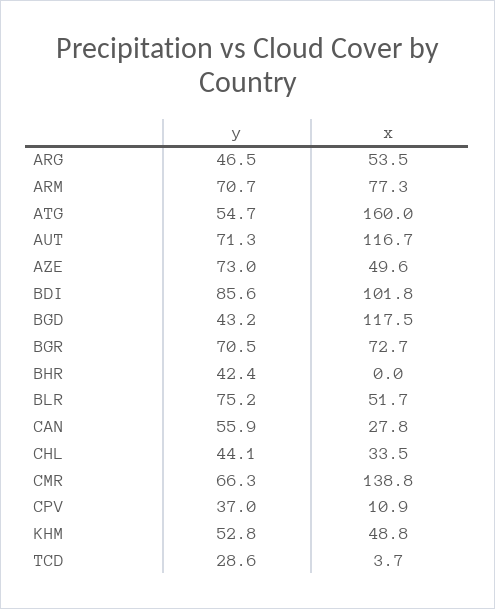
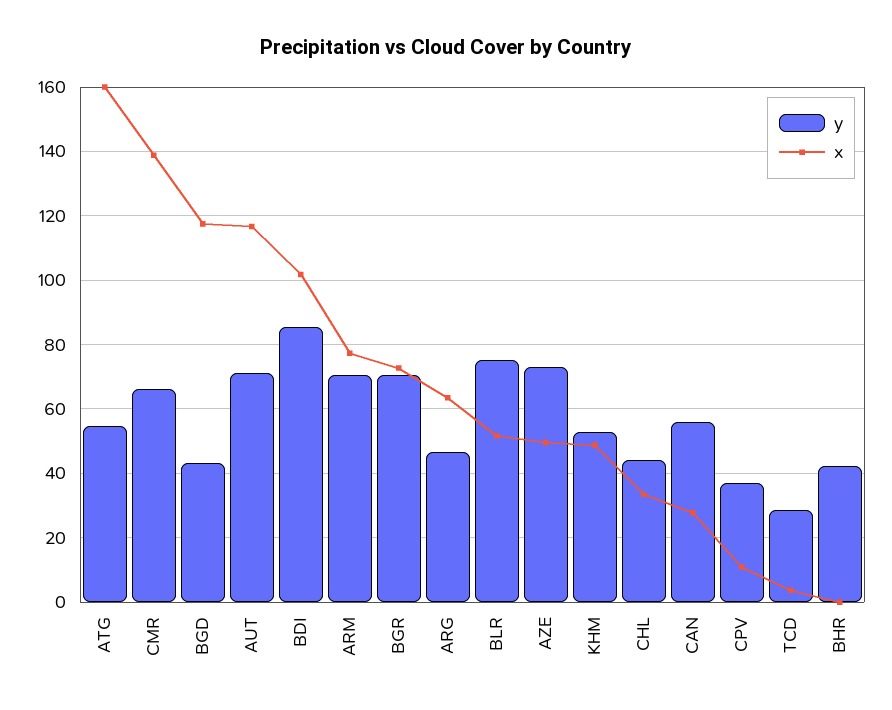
  {
    "y": {
      "ARG": 46.5,
      "ARM": 70.7,
      "ATG": 54.7,
      "AUT": 71.3,
      "AZE": 73,
      "BDI": 85.6,
      "BGD": 43.2,
      "BGR": 70.5,
      "BHR": 42.4,
      "BLR": 75.2,
      "CAN": 55.9,
      "CHL": 44.1,
      "CMR": 66.3,
      "CPV": 37,
      "KHM": 52.8,
      "TCD": 28.6
    },
    "x": {
-     "ARG": 53.5,
+     "ARG": 64,
      "ARM": 77.3,
      "ATG": 160,
      "AUT": 116.7,
      "AZE": 49.6,
      "BDI": 101.8,
      "BGD": 117.5,
      "BGR": 72.7,
      "BHR": 0,
      "BLR": 51.7,
      "CAN": 27.8,
      "CHL": 33.5,
      "CMR": 138.8,
      "CPV": 10.9,
      "KHM": 48.8,
      "TCD": 3.7
    }
  }

